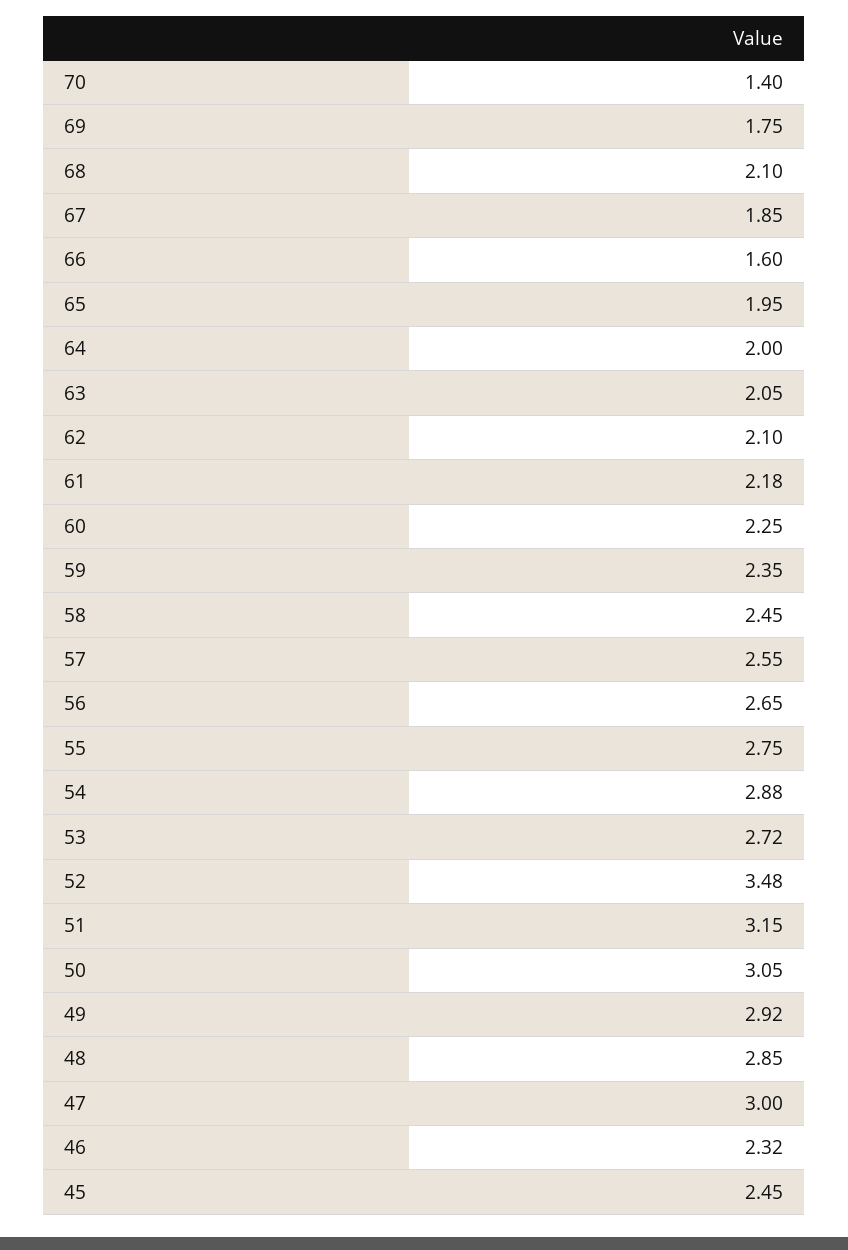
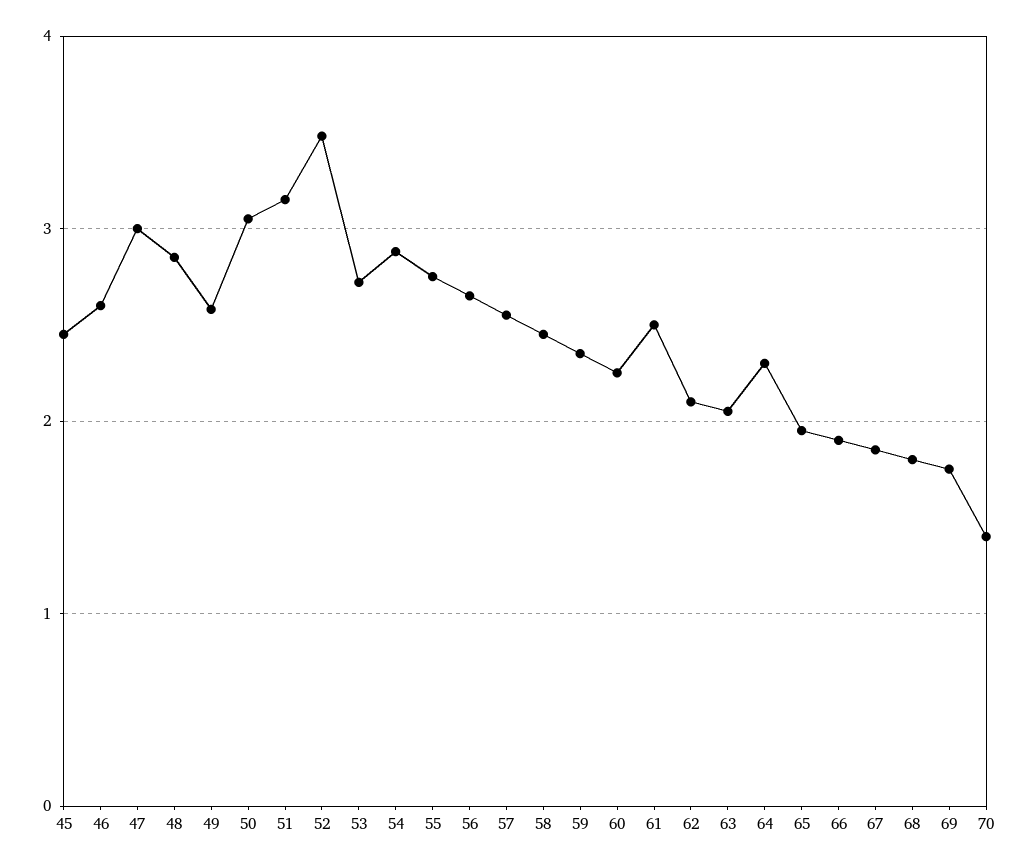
  {
    "70": 1.4,
    "69": 1.75,
-   "68": 2.1,
+   "68": 1.8,
    "67": 1.85,
-   "66": 1.6,
+   "66": 1.9,
    "65": 1.95,
-   "64": 2,
+   "64": 2.3,
    "63": 2.05,
    "62": 2.1,
-   "61": 2.18,
+   "61": 2.5,
    "60": 2.25,
    "59": 2.35,
    "58": 2.45,
    "57": 2.55,
    "56": 2.65,
    "55": 2.75,
    "54": 2.88,
    "53": 2.72,
    "52": 3.48,
    "51": 3.15,
    "50": 3.05,
-   "49": 2.92,
+   "49": 2.6,
    "48": 2.85,
    "47": 3,
-   "46": 2.32,
+   "46": 2.6,
    "45": 2.45
  }

